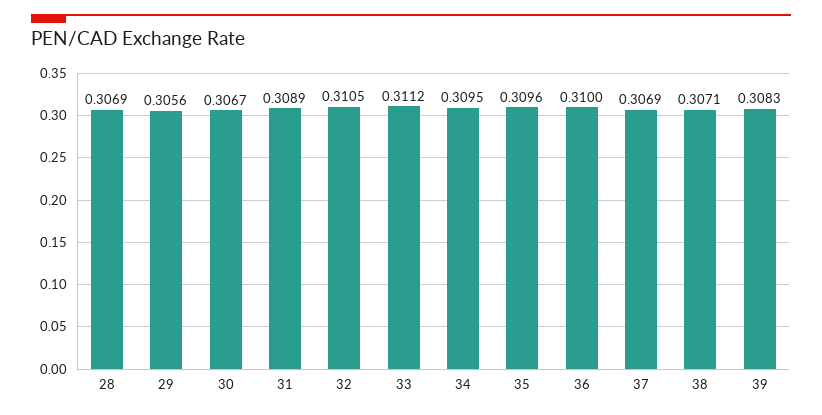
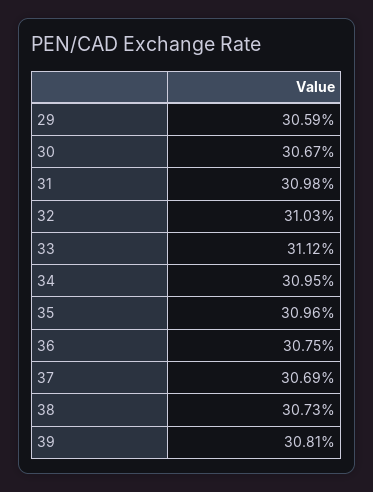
  {
-   "28": 0.3069,
-   "29": 0.3056,
+   "29": 0.3059,
    "30": 0.3067,
-   "31": 0.3089,
+   "31": 0.3098,
-   "32": 0.3105,
+   "32": 0.3103,
    "33": 0.3112,
    "34": 0.3095,
    "35": 0.3096,
-   "36": 0.31,
+   "36": 0.3075,
    "37": 0.3069,
-   "38": 0.3071,
+   "38": 0.3073,
-   "39": 0.3083
+   "39": 0.3081
  }

